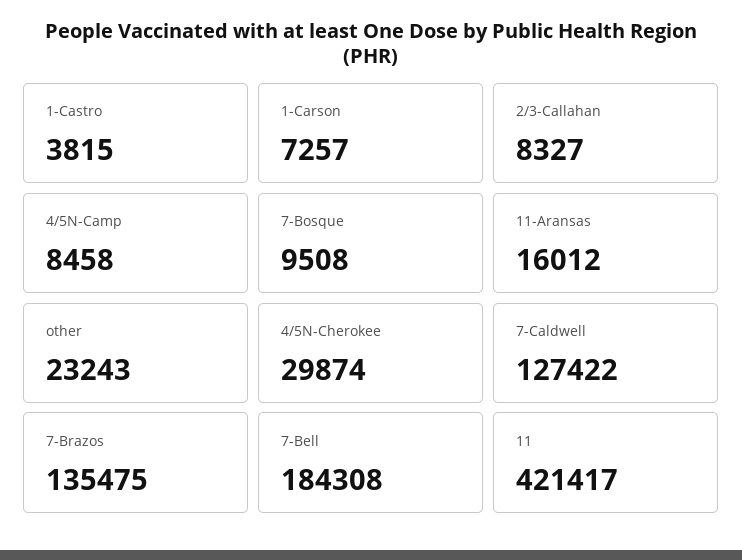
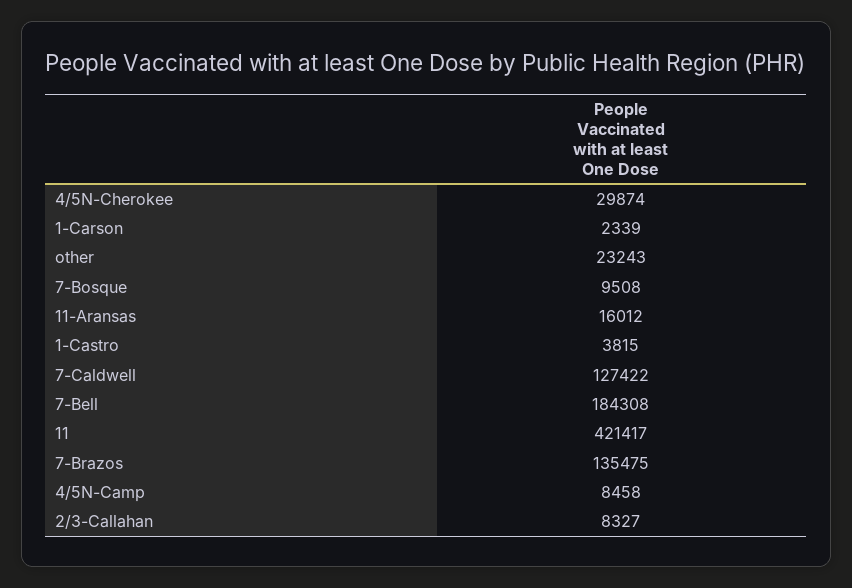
  {
    "1-Castro": 3815,
-   "1-Carson": 7257,
+   "1-Carson": 2339,
    "2/3-Callahan": 8327,
    "4/5N-Camp": 8458,
    "7-Bosque": 9508,
    "11-Aransas": 16012,
    "other": 23243,
    "4/5N-Cherokee": 29874,
    "7-Caldwell": 127422,
    "7-Brazos": 135475,
    "7-Bell": 184308,
    "11": 421417
  }

